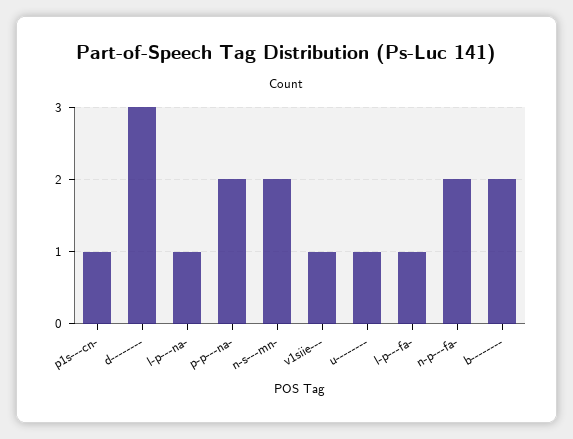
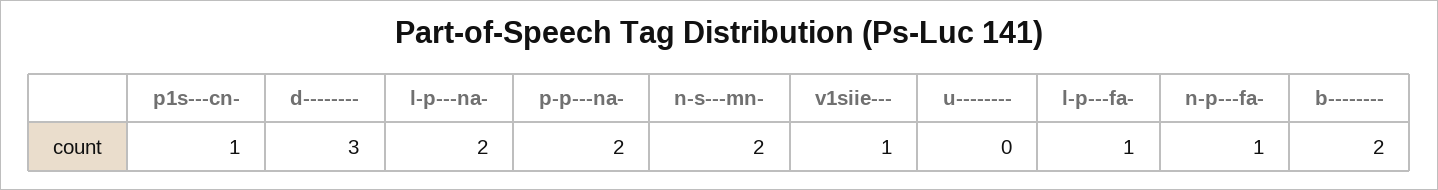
  {
    "p1s---cn-": 1,
    "d--------": 3,
-   "l-p---na-": 1,
+   "l-p---na-": 2,
    "p-p---na-": 2,
    "n-s---mn-": 2,
    "v1siie---": 1,
-   "u--------": 1,
+   "u--------": 0,
    "l-p---fa-": 1,
-   "n-p---fa-": 2,
+   "n-p---fa-": 1,
    "b--------": 2
  }

